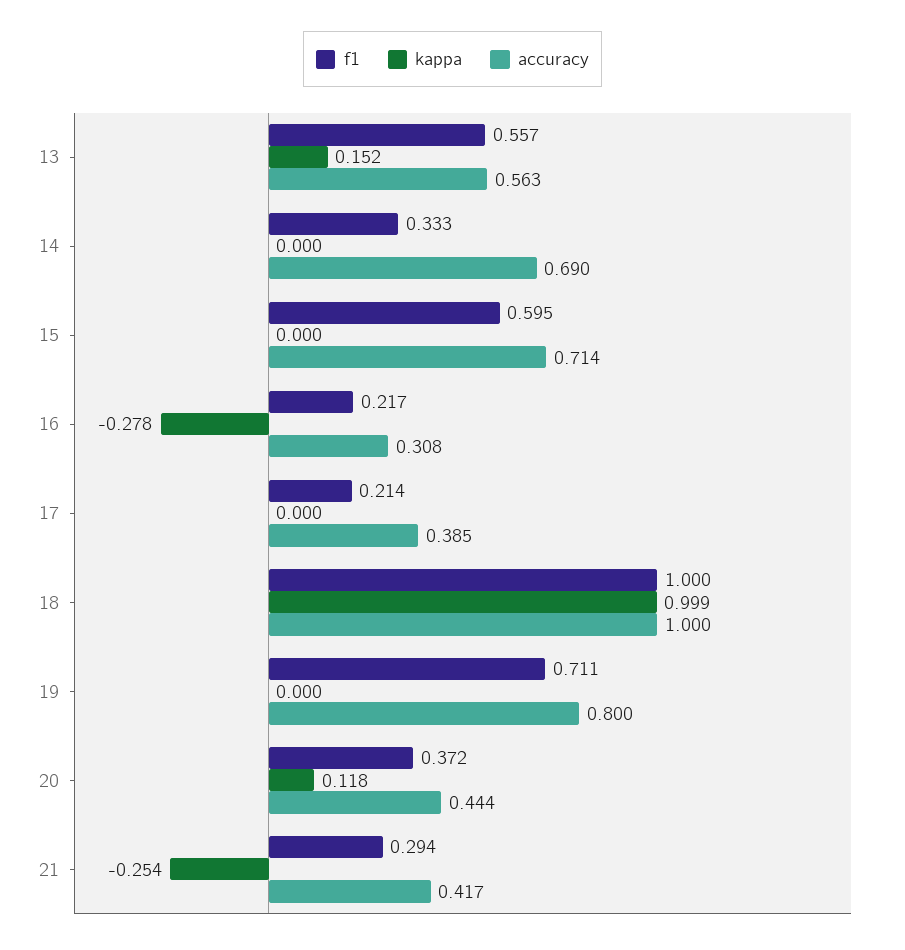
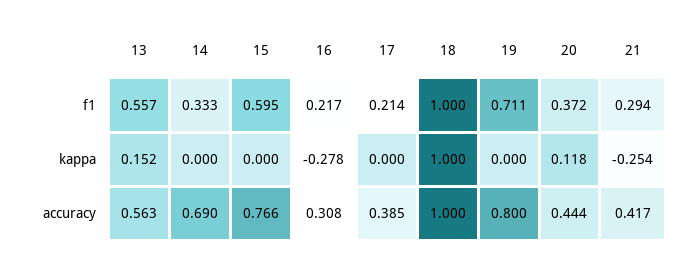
  {
    "f1": {
      "13": 0.557,
      "14": 0.333,
      "15": 0.595,
      "16": 0.217,
      "17": 0.214,
      "18": 1,
      "19": 0.711,
      "20": 0.372,
      "21": 0.294
    },
    "kappa": {
      "13": 0.152,
      "14": 0,
      "15": 0,
      "16": -0.278,
      "17": 0,
-     "18": 0.999,
+     "18": 1,
      "19": 0,
      "20": 0.118,
      "21": -0.254
    },
    "accuracy": {
      "13": 0.563,
      "14": 0.69,
-     "15": 0.714,
+     "15": 0.766,
      "16": 0.308,
      "17": 0.385,
      "18": 1,
      "19": 0.8,
      "20": 0.444,
      "21": 0.417
    }
  }

